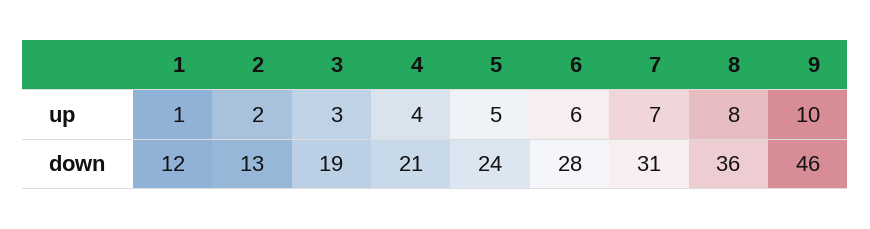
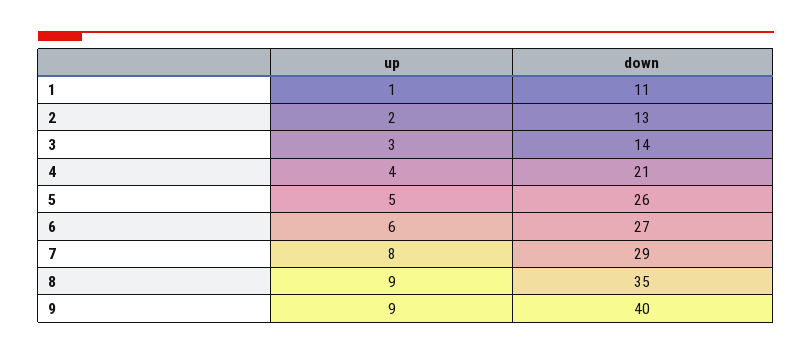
  {
    "1": {
      "up": 1,
-     "down": 12
+     "down": 11
    },
    "2": {
      "up": 2,
      "down": 13
    },
    "3": {
      "up": 3,
-     "down": 19
+     "down": 14
    },
    "4": {
      "up": 4,
      "down": 21
    },
    "5": {
      "up": 5,
-     "down": 24
+     "down": 26
    },
    "6": {
      "up": 6,
-     "down": 28
+     "down": 27
    },
    "7": {
-     "up": 7,
+     "up": 8,
-     "down": 31
+     "down": 29
    },
    "8": {
-     "up": 8,
+     "up": 9,
-     "down": 36
+     "down": 35
    },
    "9": {
-     "up": 10,
+     "up": 9,
-     "down": 46
+     "down": 40
    }
  }

